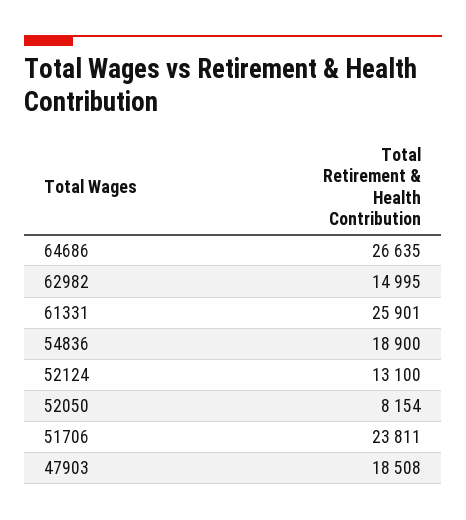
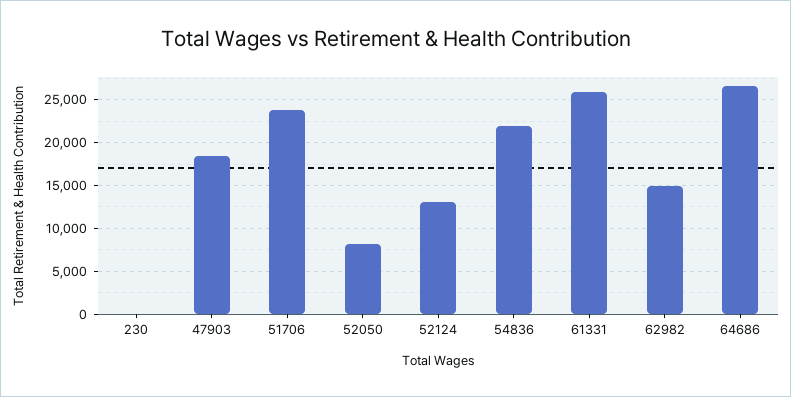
  {
    "64686": 26635,
    "62982": 14995,
    "61331": 25901,
-   "54836": 18900,
+   "54836": 22000,
    "52124": 13100,
    "52050": 8154,
    "51706": 23811,
-   "47903": 18508
+   "47903": 18508,
+   "230": 0
  }

